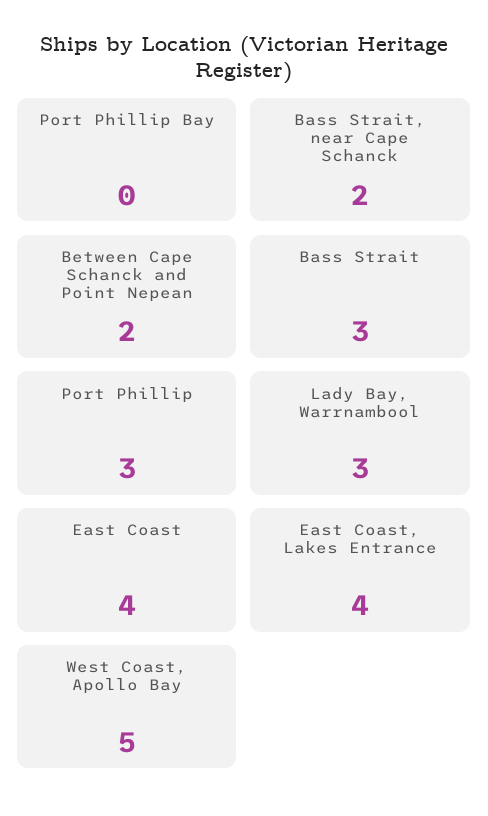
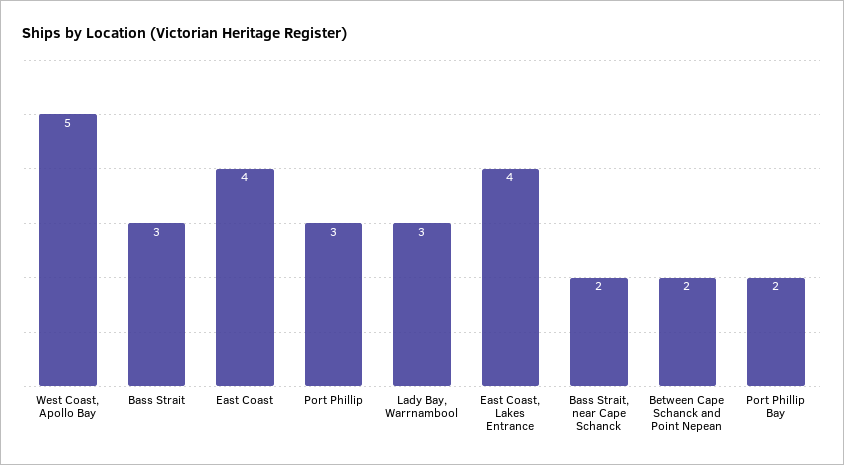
  {
-   "Port Phillip Bay": 0,
+   "Port Phillip Bay": 2,
    "Bass Strait, near Cape Schanck": 2,
    "Between Cape Schanck and Point Nepean": 2,
    "Bass Strait": 3,
    "Port Phillip": 3,
    "Lady Bay, Warrnambool": 3,
    "East Coast": 4,
    "East Coast, Lakes Entrance": 4,
    "West Coast, Apollo Bay": 5
  }

